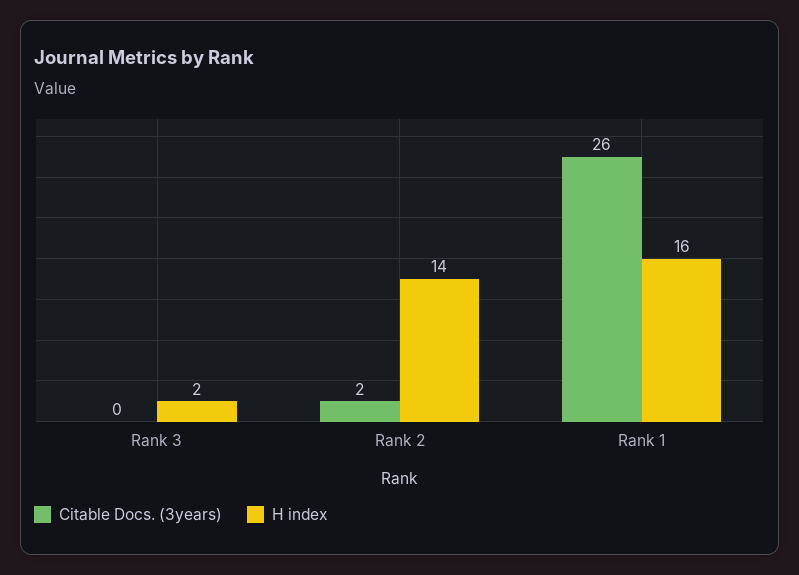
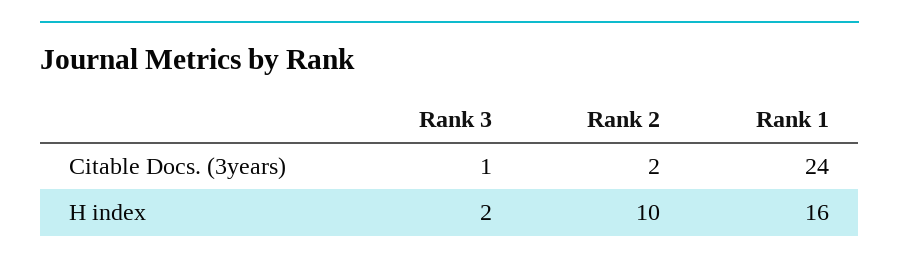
  {
    "Citable Docs. (3years)": {
-     "Rank 3": 0,
+     "Rank 3": 1,
      "Rank 2": 2,
-     "Rank 1": 26
+     "Rank 1": 24
    },
    "H index": {
      "Rank 3": 2,
-     "Rank 2": 14,
+     "Rank 2": 10,
      "Rank 1": 16
    }
  }

